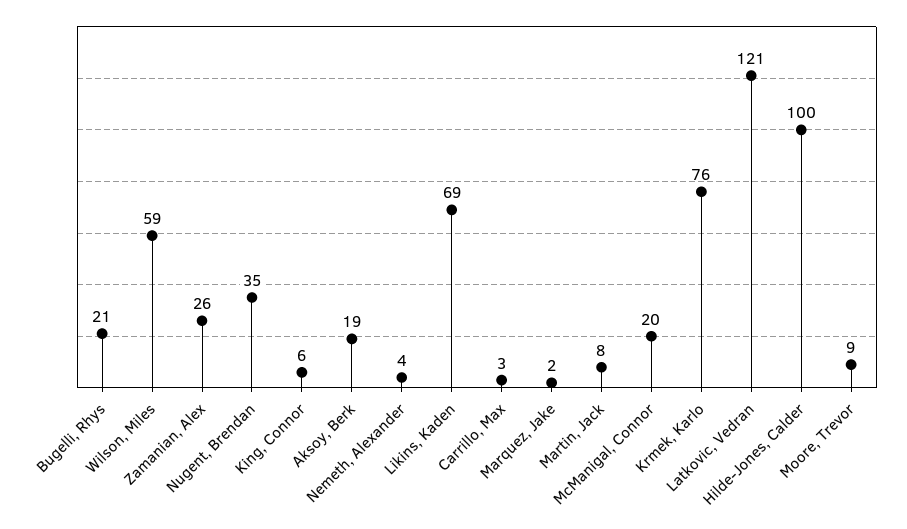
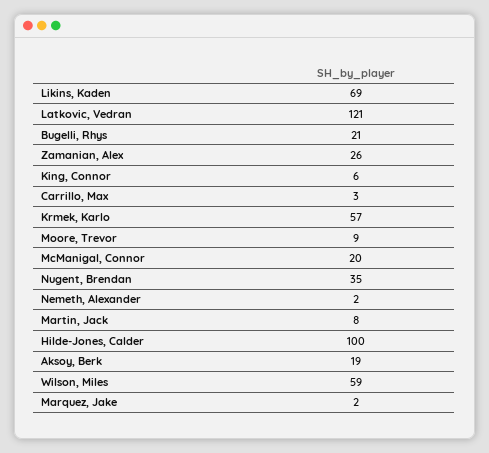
  {
    "Bugelli, Rhys": 21,
    "Wilson, Miles": 59,
    "Zamanian, Alex": 26,
    "Nugent, Brendan": 35,
    "King, Connor": 6,
    "Aksoy, Berk": 19,
-   "Nemeth, Alexander": 4,
+   "Nemeth, Alexander": 2,
    "Likins, Kaden": 69,
    "Carrillo, Max": 3,
    "Marquez, Jake": 2,
    "Martin, Jack": 8,
    "McManigal, Connor": 20,
-   "Krmek, Karlo": 76,
+   "Krmek, Karlo": 57,
    "Latkovic, Vedran": 121,
    "Hilde-Jones, Calder": 100,
    "Moore, Trevor": 9
  }

